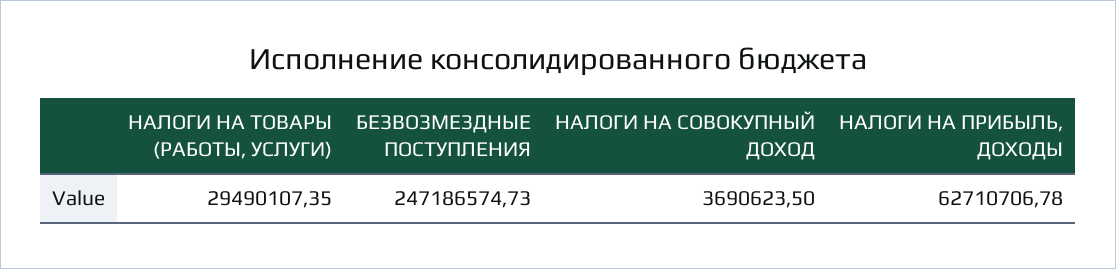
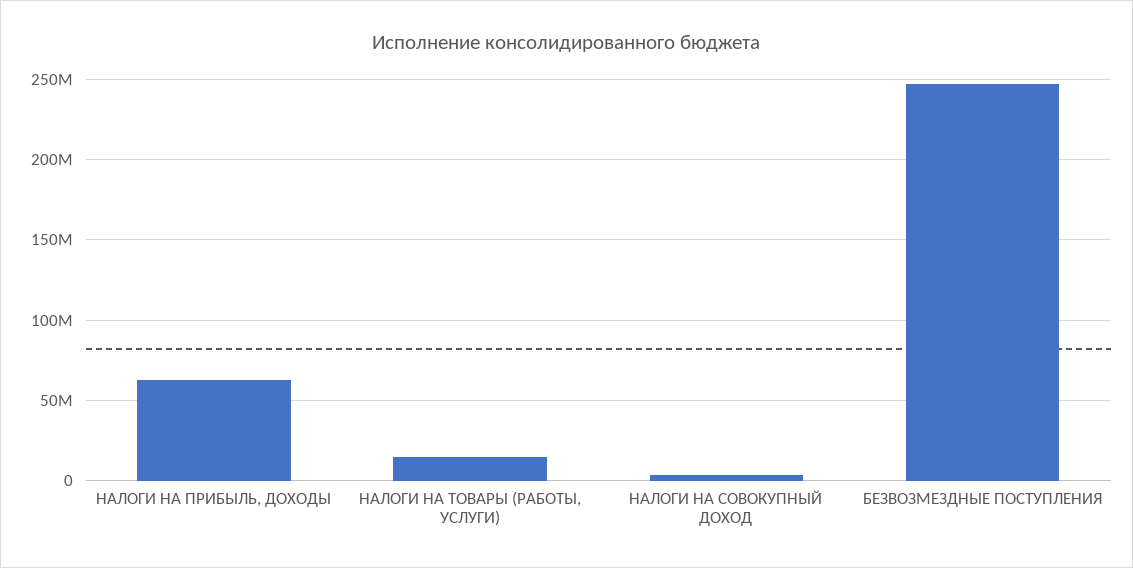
  {
-   "НАЛОГИ НА ТОВАРЫ (РАБОТЫ, УСЛУГИ)": 29490107.35,
+   "НАЛОГИ НА ТОВАРЫ (РАБОТЫ, УСЛУГИ)": 15000000,
    "БЕЗВОЗМЕЗДНЫЕ ПОСТУПЛЕНИЯ": 247186574.73,
    "НАЛОГИ НА СОВОКУПНЫЙ ДОХОД": 3690623.5,
    "НАЛОГИ НА ПРИБЫЛЬ, ДОХОДЫ": 62710706.78
  }

